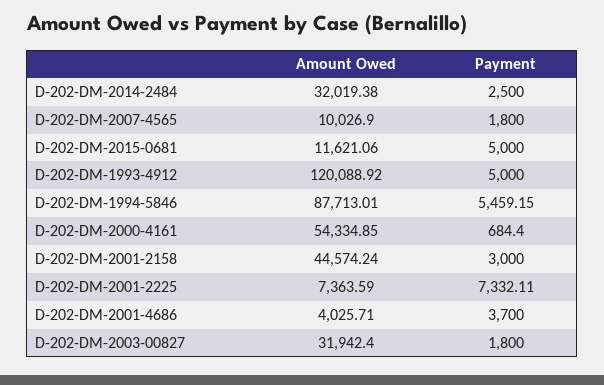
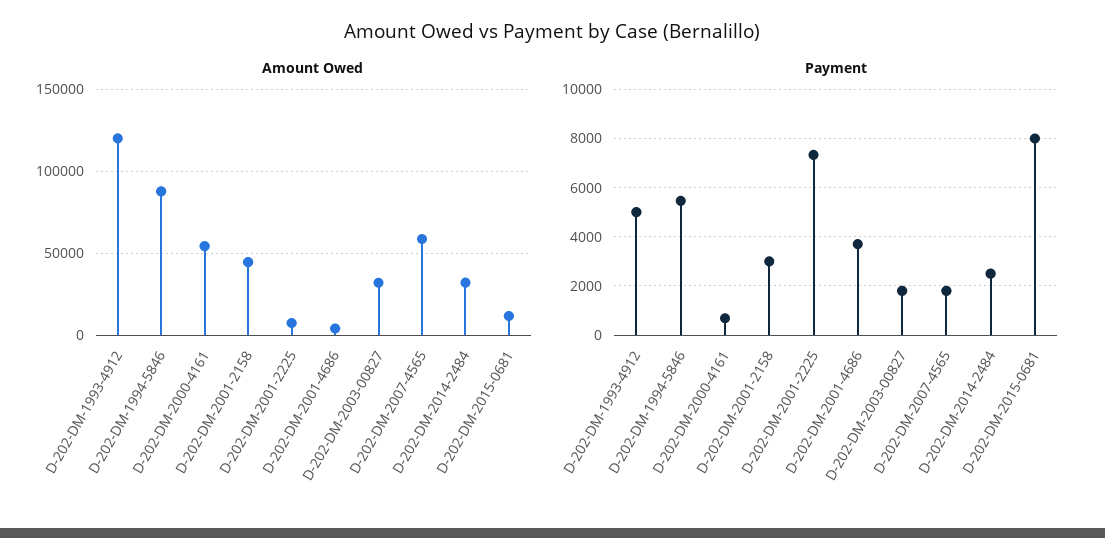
  {
    "Amount Owed": {
      "D-202-DM-2014-2484": 32019.38,
-     "D-202-DM-2007-4565": 10026.9,
+     "D-202-DM-2007-4565": 60000,
      "D-202-DM-2015-0681": 11621.06,
      "D-202-DM-1993-4912": 120088.92,
      "D-202-DM-1994-5846": 87713.01,
      "D-202-DM-2000-4161": 54334.85,
      "D-202-DM-2001-2158": 44574.24,
      "D-202-DM-2001-2225": 7363.59,
      "D-202-DM-2001-4686": 4025.71,
      "D-202-DM-2003-00827": 31942.4
    },
    "Payment": {
      "D-202-DM-2014-2484": 2500,
      "D-202-DM-2007-4565": 1800,
-     "D-202-DM-2015-0681": 5000,
+     "D-202-DM-2015-0681": 8000,
      "D-202-DM-1993-4912": 5000,
      "D-202-DM-1994-5846": 5459.15,
      "D-202-DM-2000-4161": 684.4,
      "D-202-DM-2001-2158": 3000,
      "D-202-DM-2001-2225": 7332.11,
      "D-202-DM-2001-4686": 3700,
      "D-202-DM-2003-00827": 1800
    }
  }

